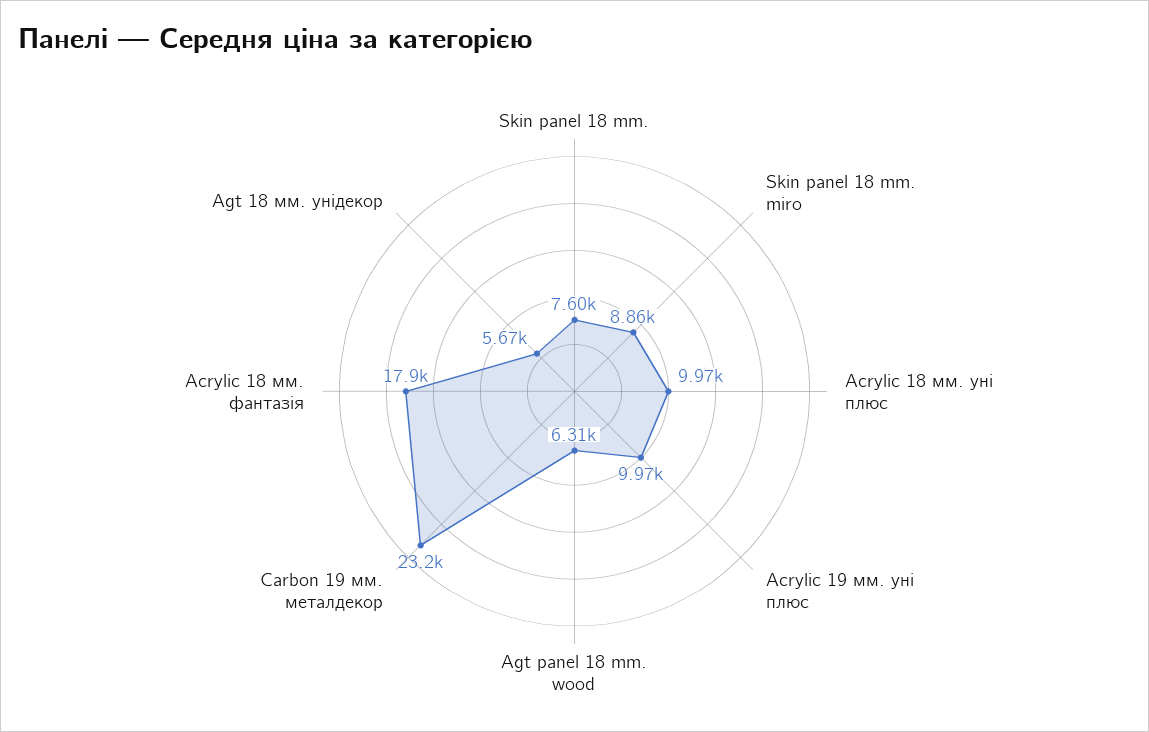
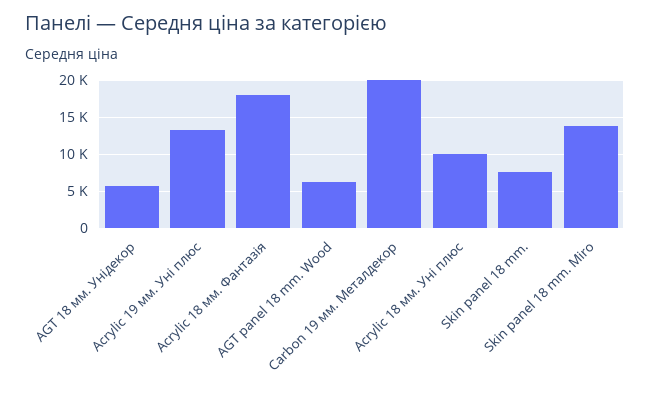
  {
    "Skin panel 18 mm.": 7600,
-   "Skin panel 18 mm. miro": 8860,
+   "Skin panel 18 mm. miro": 14000,
    "Acrylic 18 мм. уні плюс": 9970,
-   "Acrylic 19 мм. уні плюс": 9970,
+   "Acrylic 19 мм. уні плюс": 13000,
    "Agt panel 18 mm. wood": 6310,
-   "Carbon 19 мм. металдекор": 23200,
+   "Carbon 19 мм. металдекор": 20000,
    "Acrylic 18 мм. фантазія": 17900,
    "Agt 18 мм. унідекор": 5670
  }

